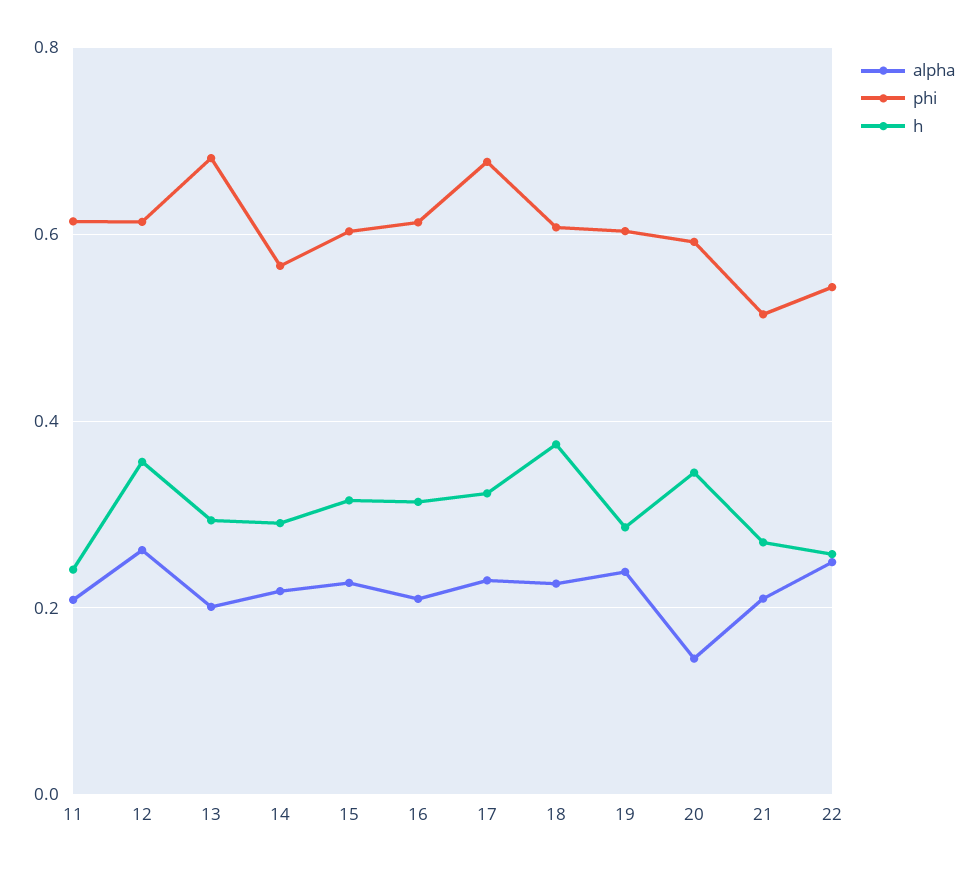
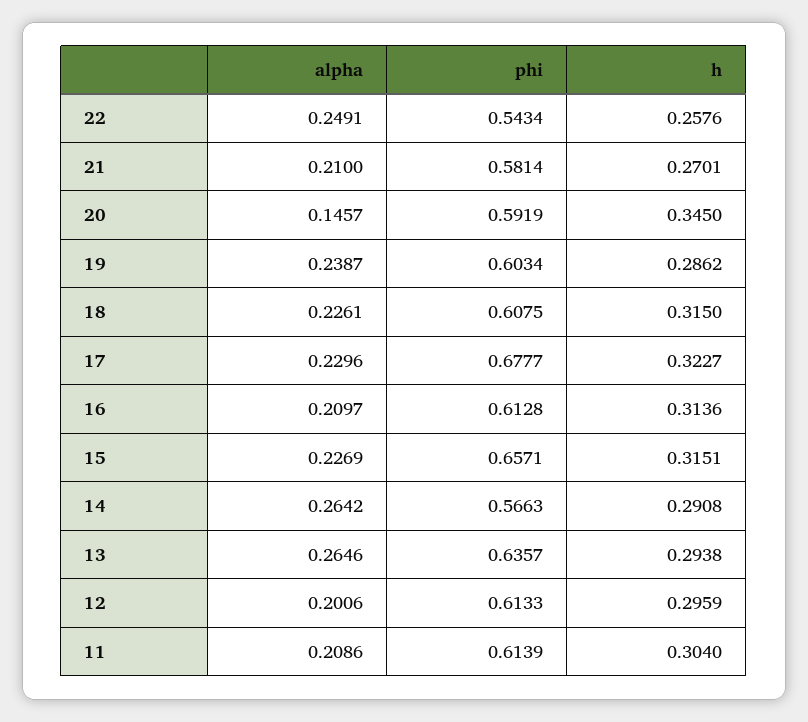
  {
    "alpha": {
      "11": 0.2086,
-     "12": 0.26,
+     "12": 0.2006,
-     "13": 0.2,
+     "13": 0.2646,
-     "14": 0.22,
+     "14": 0.2642,
      "15": 0.2269,
      "16": 0.2097,
      "17": 0.2296,
      "18": 0.2261,
      "19": 0.2387,
      "20": 0.1457,
      "21": 0.21,
      "22": 0.2491
    },
    "phi": {
      "11": 0.6139,
      "12": 0.6133,
-     "13": 0.68,
+     "13": 0.6357,
      "14": 0.5663,
-     "15": 0.6,
+     "15": 0.6571,
      "16": 0.6128,
      "17": 0.6777,
      "18": 0.6075,
      "19": 0.6034,
      "20": 0.5919,
-     "21": 0.52,
+     "21": 0.5814,
      "22": 0.5434
    },
    "h": {
-     "11": 0.24,
+     "11": 0.304,
-     "12": 0.36,
+     "12": 0.2959,
      "13": 0.2938,
      "14": 0.2908,
      "15": 0.3151,
      "16": 0.3136,
      "17": 0.3227,
-     "18": 0.38,
+     "18": 0.315,
      "19": 0.2862,
      "20": 0.345,
      "21": 0.2701,
      "22": 0.2576
    }
  }

